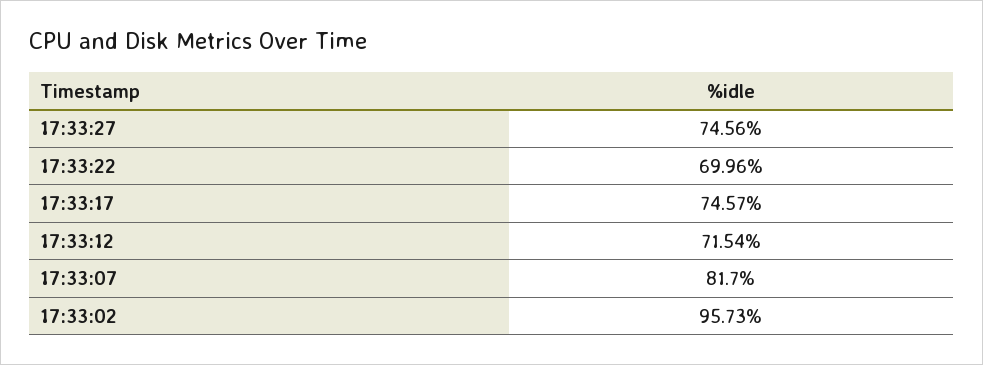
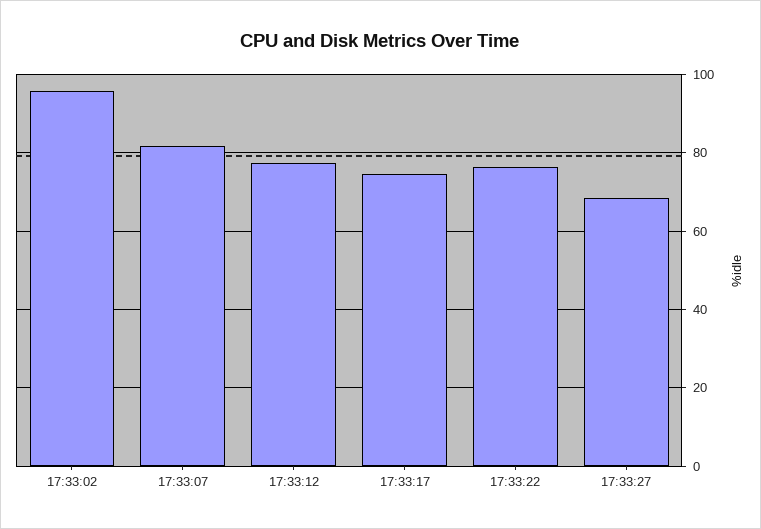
  {
-   "17:33:27": 74.56,
+   "17:33:27": 68,
-   "17:33:22": 69.96,
+   "17:33:22": 76,
    "17:33:17": 74.57,
-   "17:33:12": 71.54,
+   "17:33:12": 78,
    "17:33:07": 81.7,
    "17:33:02": 95.73
  }

